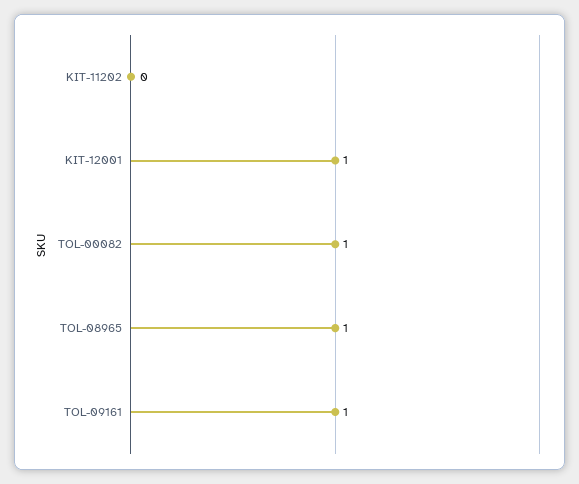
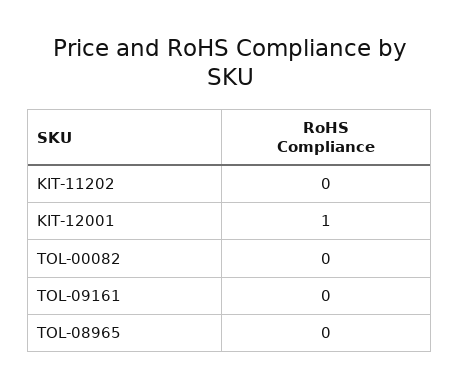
  {
    "KIT-11202": 0,
    "KIT-12001": 1,
-   "TOL-00082": 1,
+   "TOL-00082": 0,
-   "TOL-08965": 1,
+   "TOL-08965": 0,
-   "TOL-09161": 1
+   "TOL-09161": 0
  }

